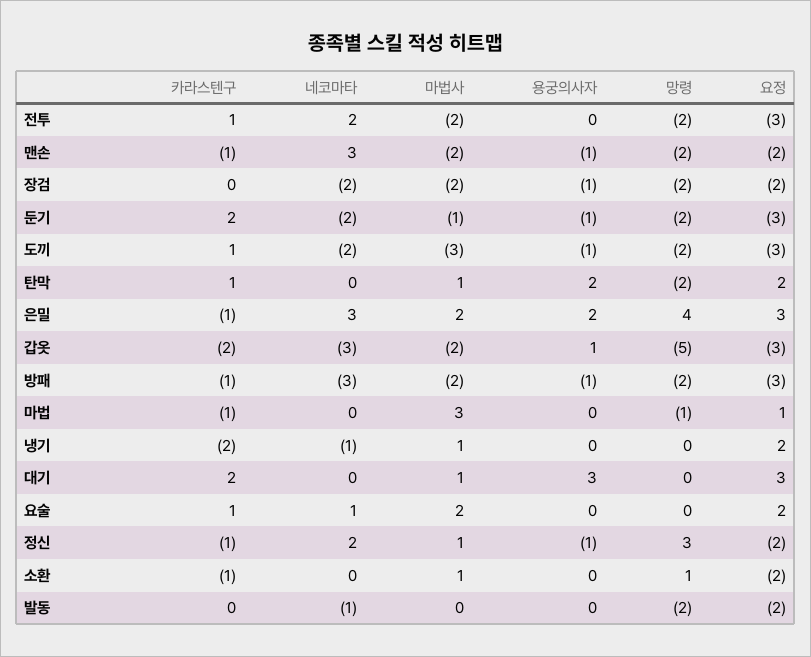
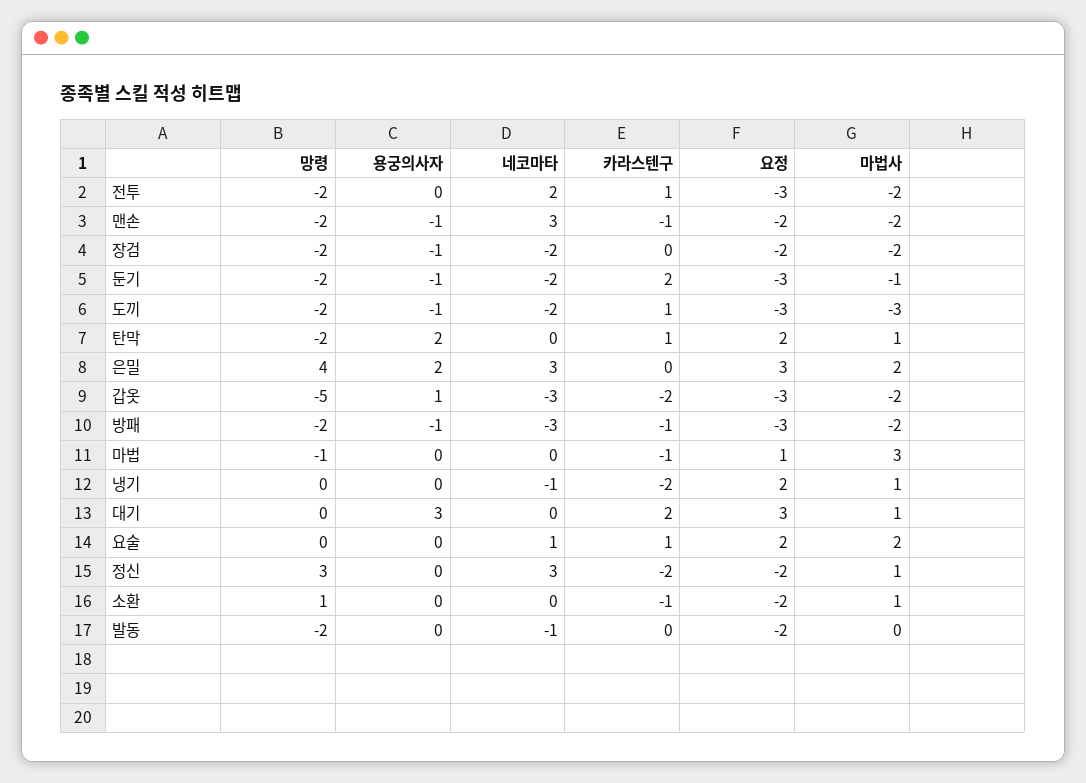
  {
    "카라스텐구": {
      "전투": 1,
      "맨손": -1,
      "장검": 0,
      "둔기": 2,
      "도끼": 1,
      "탄막": 1,
-     "은밀": -1,
+     "은밀": 0,
      "갑옷": -2,
      "방패": -1,
      "마법": -1,
      "냉기": -2,
      "대기": 2,
      "요술": 1,
-     "정신": -1,
+     "정신": -2,
      "소환": -1,
      "발동": 0
    },
    "네코마타": {
      "전투": 2,
      "맨손": 3,
      "장검": -2,
      "둔기": -2,
      "도끼": -2,
      "탄막": 0,
      "은밀": 3,
      "갑옷": -3,
      "방패": -3,
      "마법": 0,
      "냉기": -1,
      "대기": 0,
      "요술": 1,
-     "정신": 2,
+     "정신": 3,
      "소환": 0,
      "발동": -1
    },
    "마법사": {
      "전투": -2,
      "맨손": -2,
      "장검": -2,
      "둔기": -1,
      "도끼": -3,
      "탄막": 1,
      "은밀": 2,
      "갑옷": -2,
      "방패": -2,
      "마법": 3,
      "냉기": 1,
      "대기": 1,
      "요술": 2,
      "정신": 1,
      "소환": 1,
      "발동": 0
    },
    "용궁의사자": {
      "전투": 0,
      "맨손": -1,
      "장검": -1,
      "둔기": -1,
      "도끼": -1,
      "탄막": 2,
      "은밀": 2,
      "갑옷": 1,
      "방패": -1,
      "마법": 0,
      "냉기": 0,
      "대기": 3,
      "요술": 0,
-     "정신": -1,
+     "정신": 0,
      "소환": 0,
      "발동": 0
    },
    "망령": {
      "전투": -2,
      "맨손": -2,
      "장검": -2,
      "둔기": -2,
      "도끼": -2,
      "탄막": -2,
      "은밀": 4,
      "갑옷": -5,
      "방패": -2,
      "마법": -1,
      "냉기": 0,
      "대기": 0,
      "요술": 0,
      "정신": 3,
      "소환": 1,
      "발동": -2
    },
    "요정": {
      "전투": -3,
      "맨손": -2,
      "장검": -2,
      "둔기": -3,
      "도끼": -3,
      "탄막": 2,
      "은밀": 3,
      "갑옷": -3,
      "방패": -3,
      "마법": 1,
      "냉기": 2,
      "대기": 3,
      "요술": 2,
      "정신": -2,
      "소환": -2,
      "발동": -2
    }
  }

